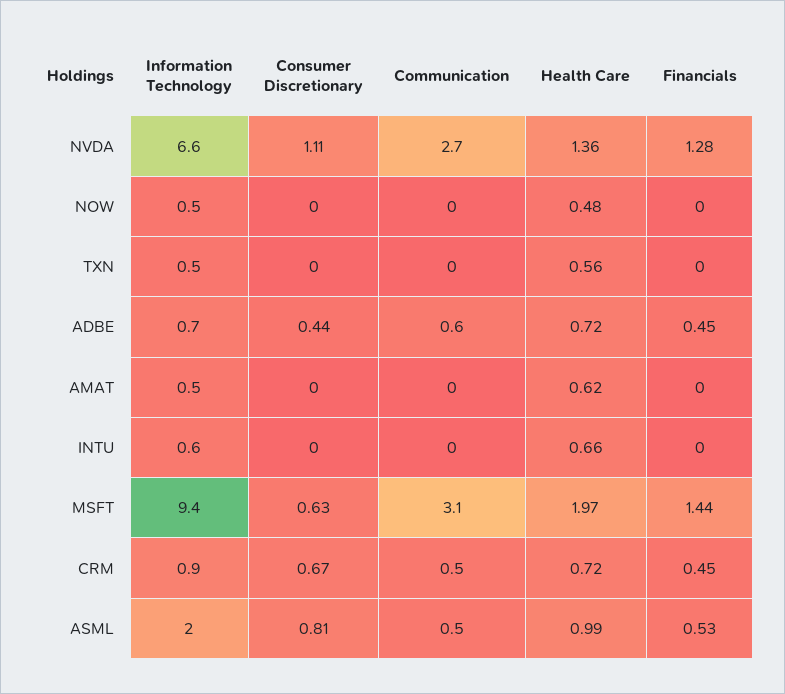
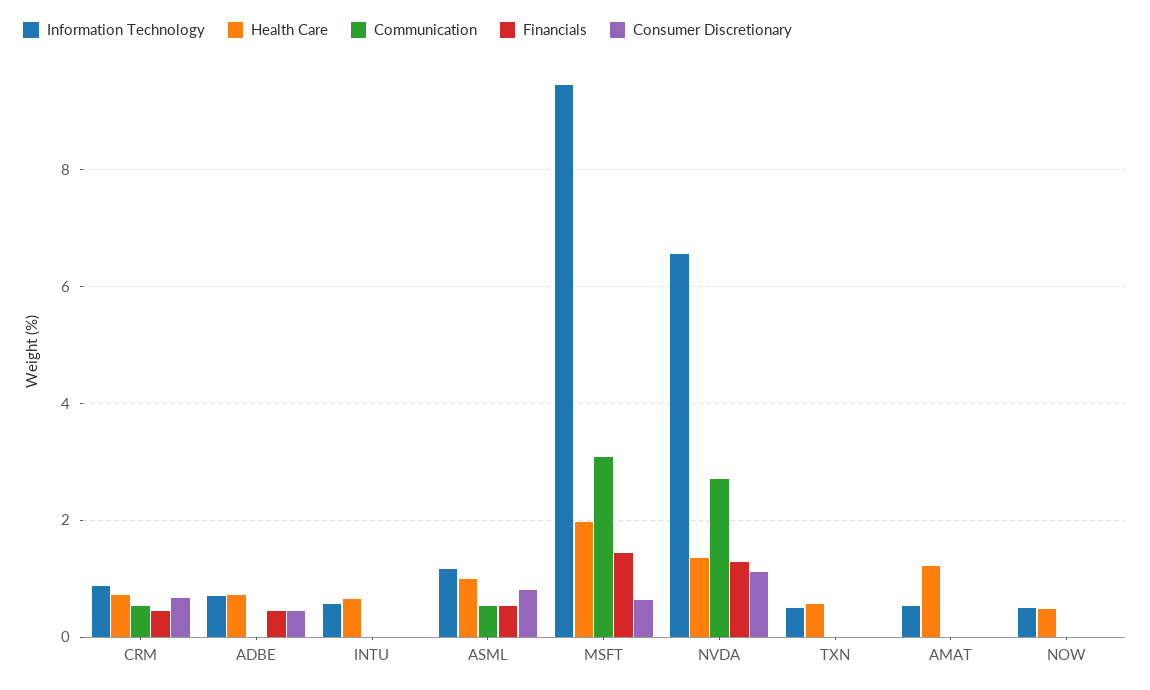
  {
    "Information Technology": {
      "NVDA": 6.6,
      "NOW": 0.5,
      "TXN": 0.5,
      "ADBE": 0.7,
      "AMAT": 0.5,
      "INTU": 0.6,
      "MSFT": 9.4,
      "CRM": 0.9,
-     "ASML": 2
+     "ASML": 1.2
    },
    "Consumer Discretionary": {
      "NVDA": 1.11,
      "NOW": 0,
      "TXN": 0,
      "ADBE": 0.44,
      "AMAT": 0,
      "INTU": 0,
      "MSFT": 0.63,
      "CRM": 0.67,
      "ASML": 0.81
    },
    "Communication": {
      "NVDA": 2.7,
      "NOW": 0,
      "TXN": 0,
-     "ADBE": 0.6,
+     "ADBE": 0,
      "AMAT": 0,
      "INTU": 0,
      "MSFT": 3.1,
      "CRM": 0.5,
      "ASML": 0.5
    },
    "Health Care": {
      "NVDA": 1.36,
      "NOW": 0.48,
      "TXN": 0.56,
      "ADBE": 0.72,
-     "AMAT": 0.62,
+     "AMAT": 1.2,
      "INTU": 0.66,
      "MSFT": 1.97,
      "CRM": 0.72,
      "ASML": 0.99
    },
    "Financials": {
      "NVDA": 1.28,
      "NOW": 0,
      "TXN": 0,
      "ADBE": 0.45,
      "AMAT": 0,
      "INTU": 0,
      "MSFT": 1.44,
      "CRM": 0.45,
      "ASML": 0.53
    }
  }

